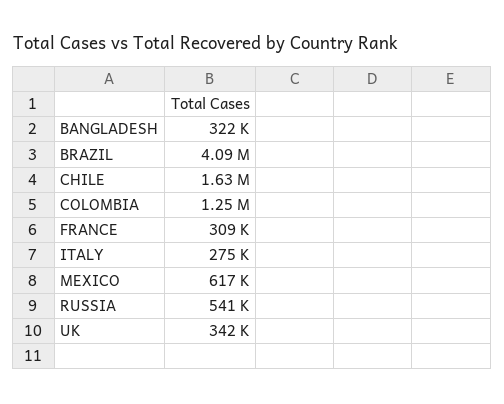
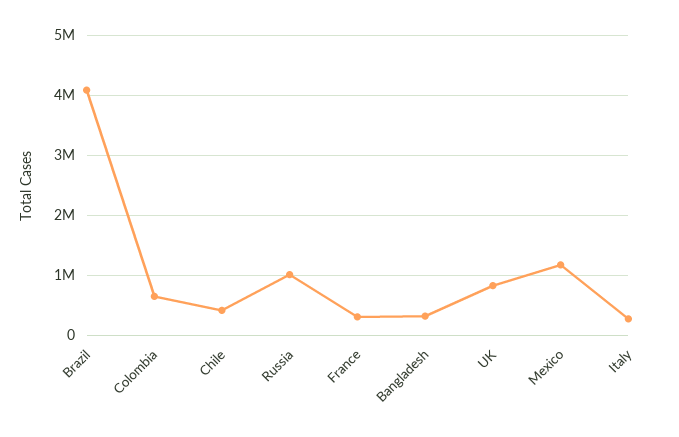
  {
    "BANGLADESH": 322000,
    "BRAZIL": 4090000,
-   "CHILE": 1630000,
+   "CHILE": 400000,
-   "COLOMBIA": 1250000,
+   "COLOMBIA": 600000,
    "FRANCE": 309000,
    "ITALY": 275000,
-   "MEXICO": 617000,
+   "MEXICO": 1200000,
-   "RUSSIA": 541000,
+   "RUSSIA": 1000000,
-   "UK": 342000
+   "UK": 800000
  }

